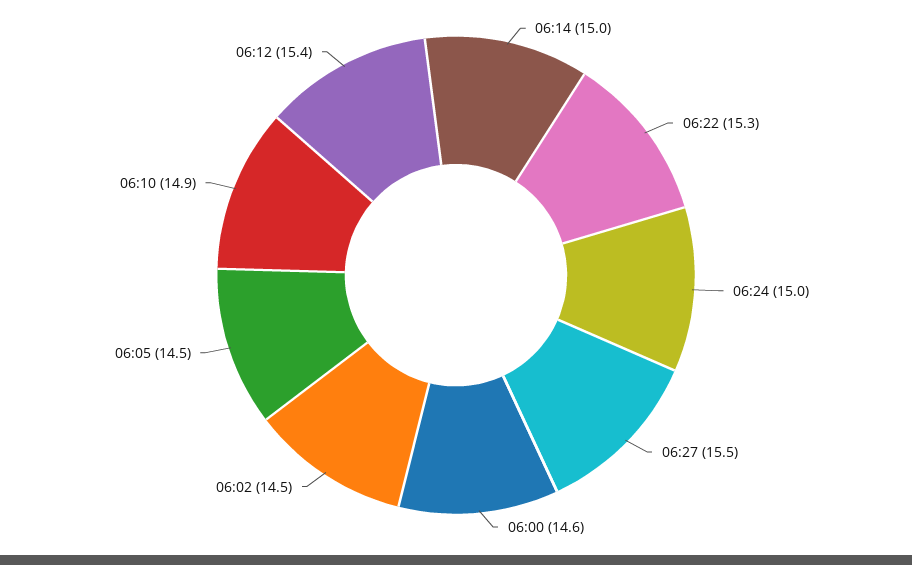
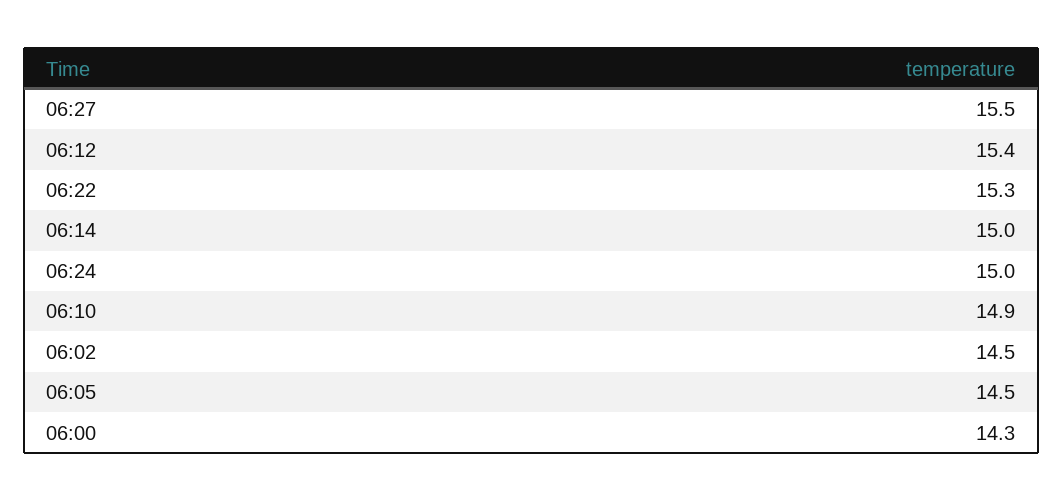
  {
    "06:14": 15,
    "06:22": 15.3,
    "06:24": 15,
    "06:27": 15.5,
-   "06:00": 14.6,
+   "06:00": 14.3,
    "06:02": 14.5,
    "06:05": 14.5,
    "06:10": 14.9,
    "06:12": 15.4
  }

